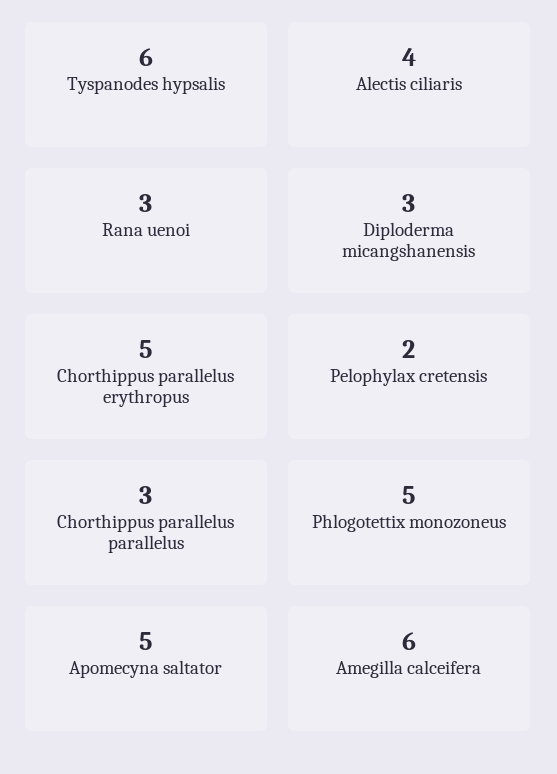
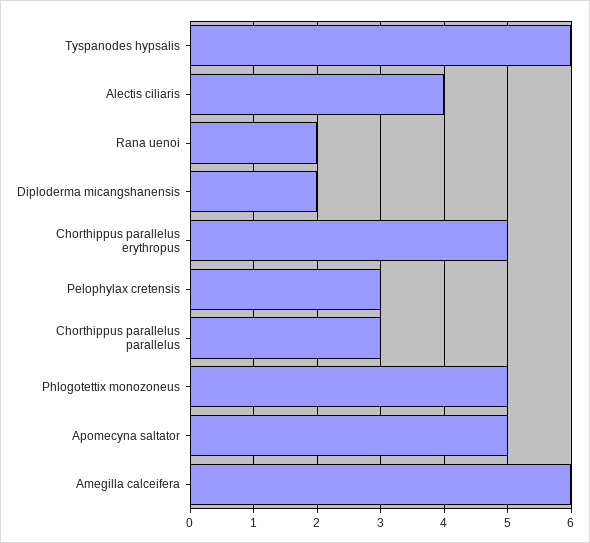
  {
    "Tyspanodes hypsalis": 6,
    "Alectis ciliaris": 4,
-   "Rana uenoi": 3,
+   "Rana uenoi": 2,
-   "Diploderma micangshanensis": 3,
+   "Diploderma micangshanensis": 2,
    "Chorthippus parallelus erythropus": 5,
-   "Pelophylax cretensis": 2,
+   "Pelophylax cretensis": 3,
    "Chorthippus parallelus parallelus": 3,
    "Phlogotettix monozoneus": 5,
    "Apomecyna saltator": 5,
    "Amegilla calceifera": 6
  }

